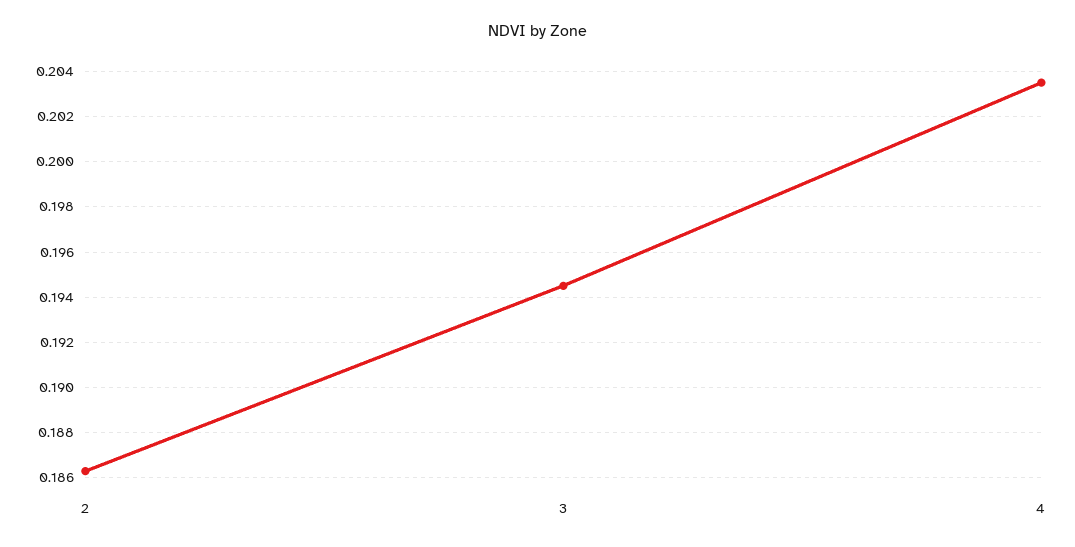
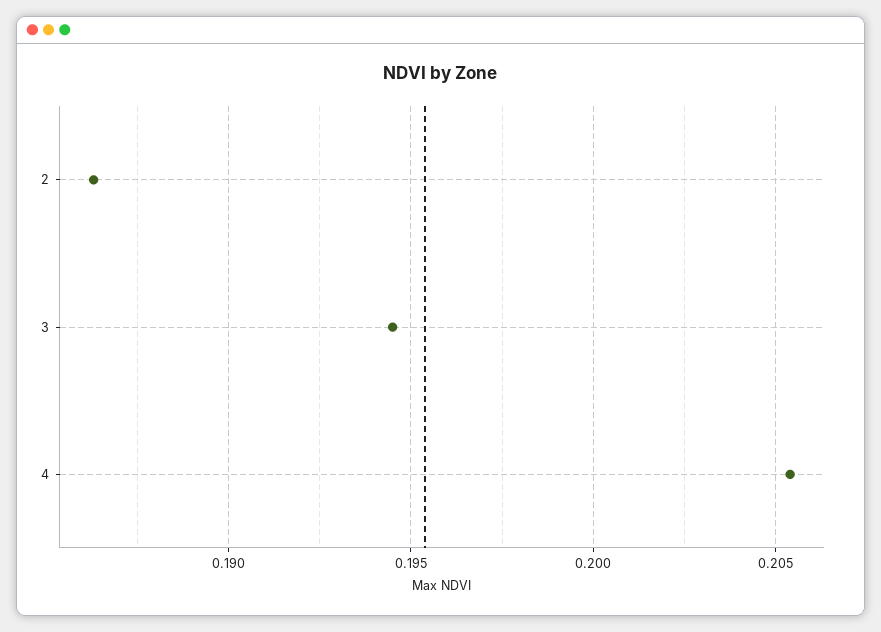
  {
    "2": 0.1865,
    "3": 0.1945,
-   "4": 0.2035
+   "4": 0.2055
  }

